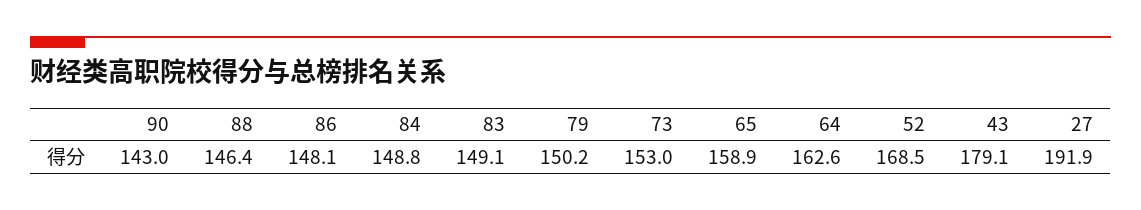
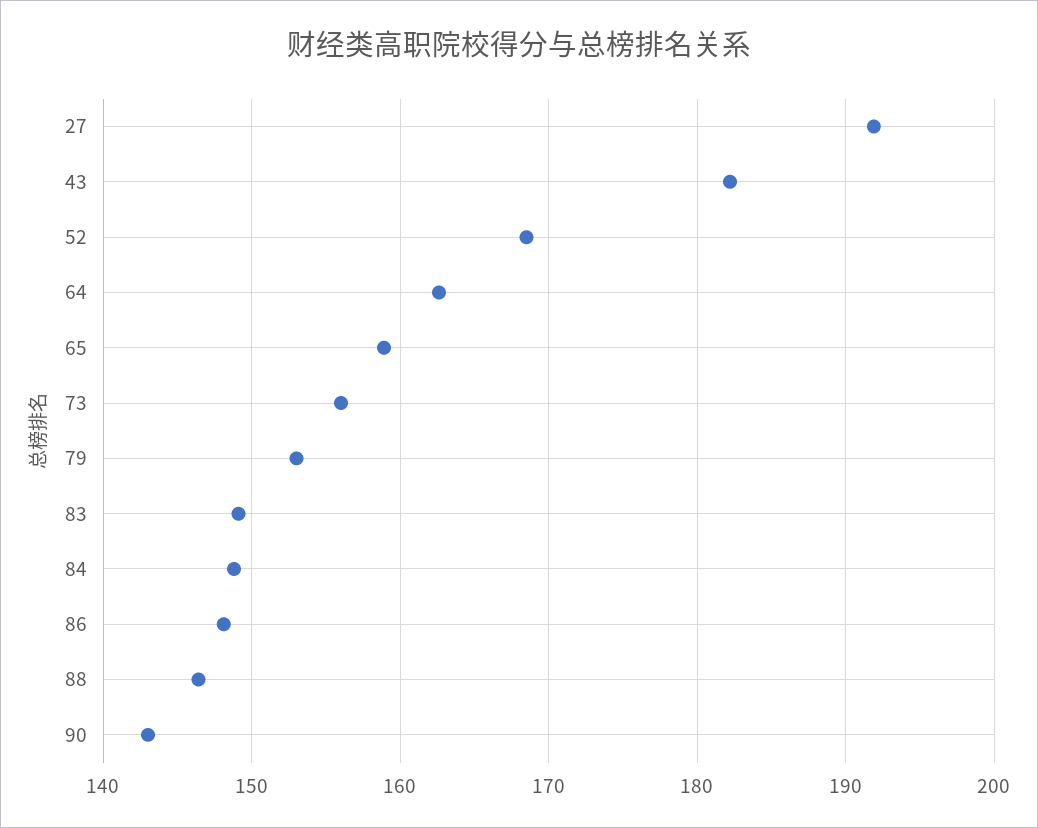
  {
    "90": 143,
    "88": 146.4,
    "86": 148.1,
    "84": 148.8,
    "83": 149.1,
-   "79": 150.2,
+   "79": 153,
-   "73": 153,
+   "73": 156,
    "65": 158.9,
    "64": 162.6,
    "52": 168.5,
-   "43": 179.1,
+   "43": 182,
    "27": 191.9
  }

